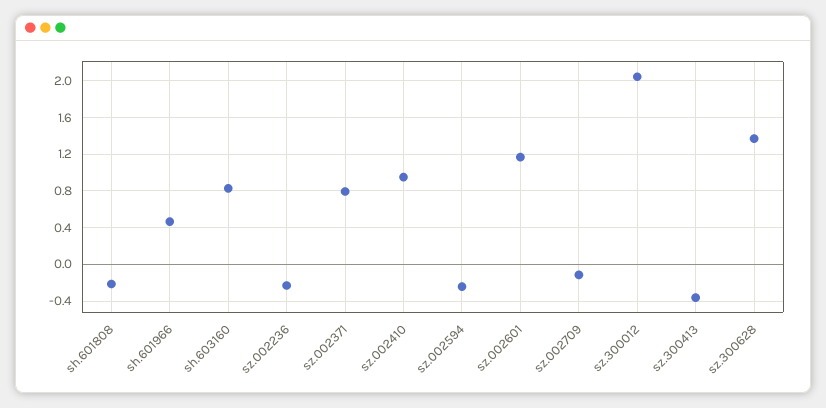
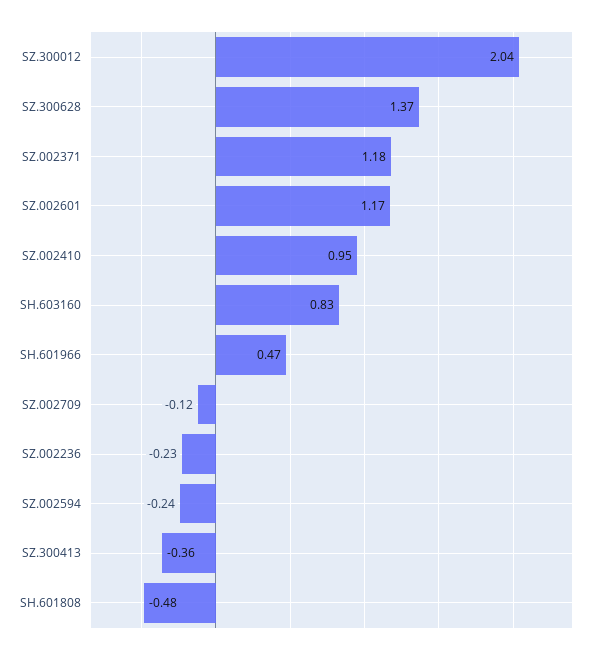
  {
-   "sh.601808": -0.2,
+   "sh.601808": -0.48,
    "sh.601966": 0.47,
    "sh.603160": 0.83,
    "sz.002236": -0.23,
-   "sz.002371": 0.8,
+   "sz.002371": 1.18,
    "sz.002410": 0.95,
    "sz.002594": -0.24,
    "sz.002601": 1.17,
    "sz.002709": -0.12,
    "sz.300012": 2.04,
    "sz.300413": -0.36,
    "sz.300628": 1.37
  }

